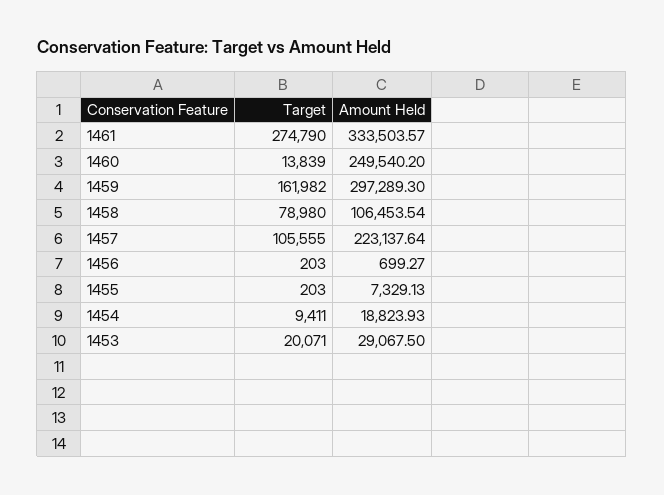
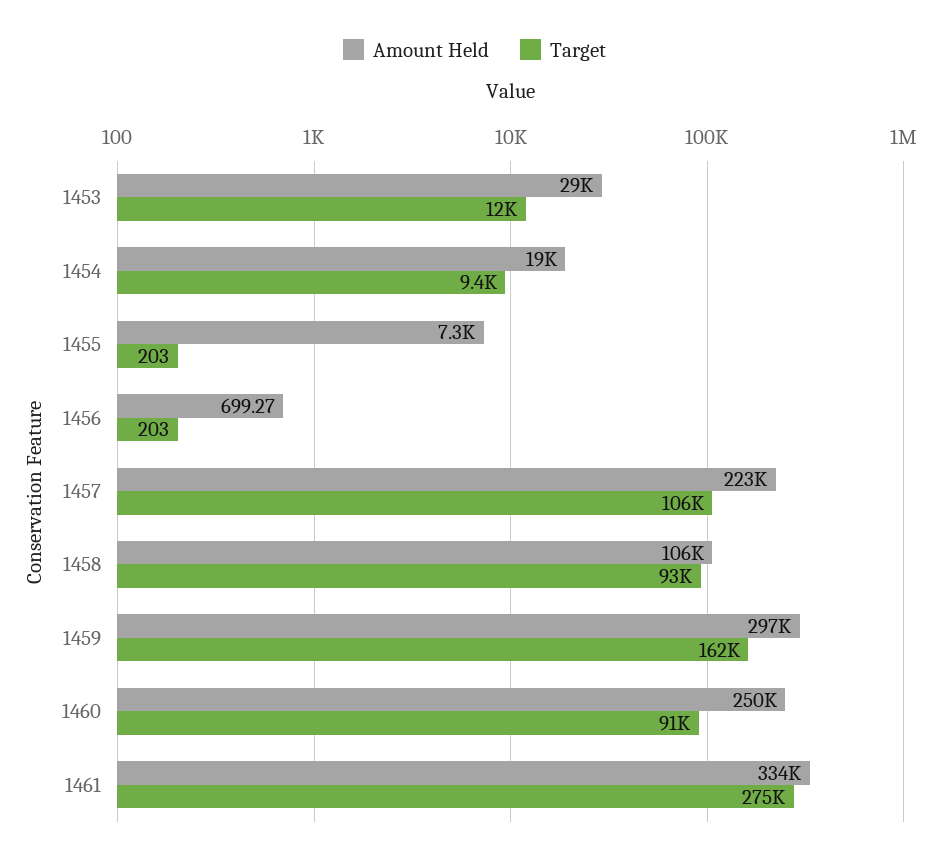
  {
    "Target": {
      "1461": 274790,
-     "1460": 13839,
+     "1460": 91000,
      "1459": 161982,
-     "1458": 78980,
+     "1458": 93000,
      "1457": 105555,
      "1456": 203,
      "1455": 203,
      "1454": 9411,
-     "1453": 20071
+     "1453": 12000
    },
    "Amount Held": {
      "1461": 333503.57,
      "1460": 249540.2,
      "1459": 297289.3,
      "1458": 106453.54,
      "1457": 223137.64,
      "1456": 699.27,
      "1455": 7329.13,
      "1454": 18823.93,
      "1453": 29067.5
    }
  }

